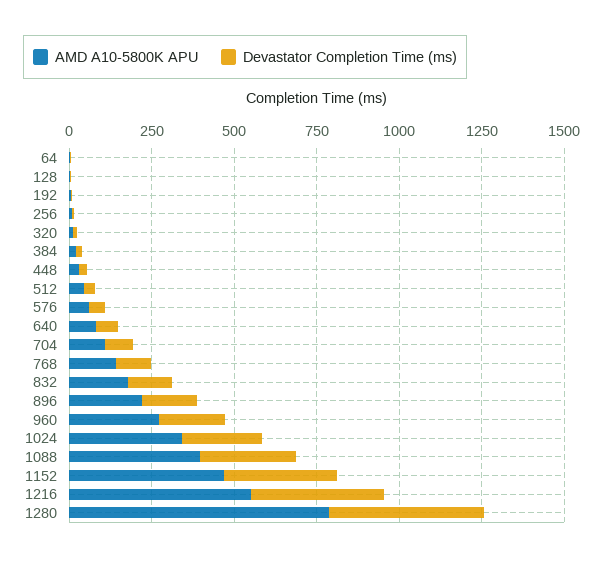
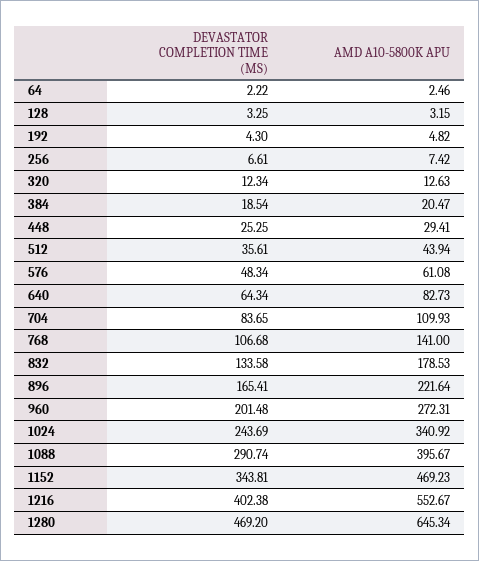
  {
    "AMD A10-5800K APU": {
      "64": 2.46,
      "128": 3.15,
      "192": 4.82,
      "256": 7.42,
      "320": 12.63,
      "384": 20.47,
      "448": 29.41,
      "512": 43.94,
      "576": 61.08,
      "640": 82.73,
      "704": 109.93,
      "768": 141,
      "832": 178.53,
      "896": 221.64,
      "960": 272.31,
      "1024": 340.92,
      "1088": 395.67,
      "1152": 469.23,
      "1216": 552.67,
-     "1280": 800
+     "1280": 645.34
    },
    "Devastator Completion Time (ms)": {
      "64": 2.22,
      "128": 3.25,
      "192": 4.3,
      "256": 6.61,
      "320": 12.34,
      "384": 18.54,
      "448": 25.25,
      "512": 35.61,
      "576": 48.34,
      "640": 64.34,
      "704": 83.65,
      "768": 106.68,
      "832": 133.58,
      "896": 165.41,
      "960": 201.48,
      "1024": 243.69,
      "1088": 290.74,
      "1152": 343.81,
      "1216": 402.38,
      "1280": 469.2
    }
  }

